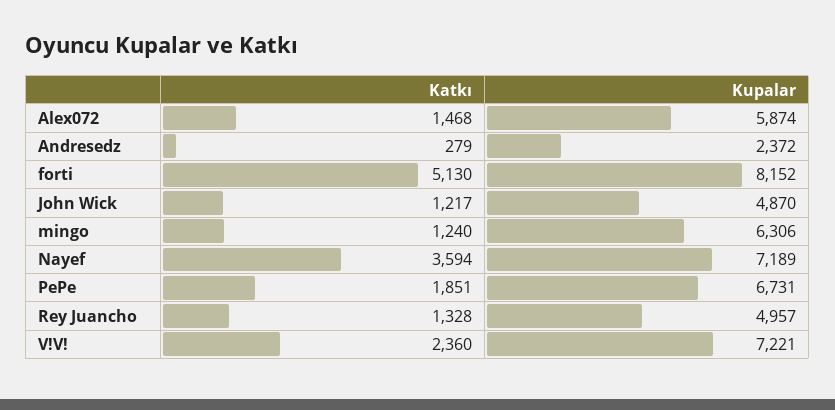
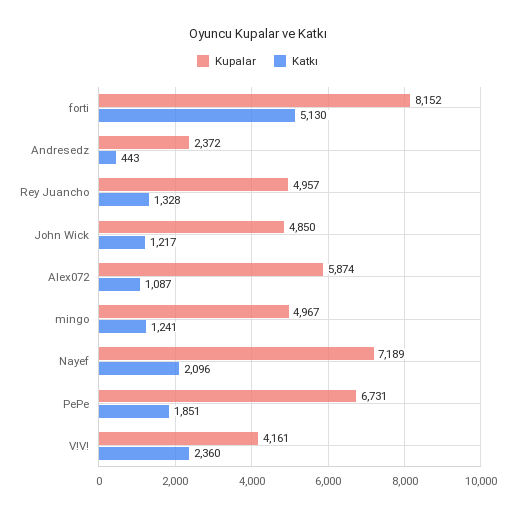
  {
    "Katkı": {
-     "Alex072": 1468,
+     "Alex072": 1087,
-     "Andresedz": 279,
+     "Andresedz": 443,
      "forti": 5130,
      "John Wick": 1217,
-     "mingo": 1240,
+     "mingo": 1241,
-     "Nayef": 3594,
+     "Nayef": 2096,
      "PePe": 1851,
      "Rey Juancho": 1328,
      "V!V!": 2360
    },
    "Kupalar": {
      "Alex072": 5874,
      "Andresedz": 2372,
      "forti": 8152,
-     "John Wick": 4870,
+     "John Wick": 4850,
-     "mingo": 6306,
+     "mingo": 4967,
      "Nayef": 7189,
      "PePe": 6731,
      "Rey Juancho": 4957,
-     "V!V!": 7221
+     "V!V!": 4161
    }
  }

